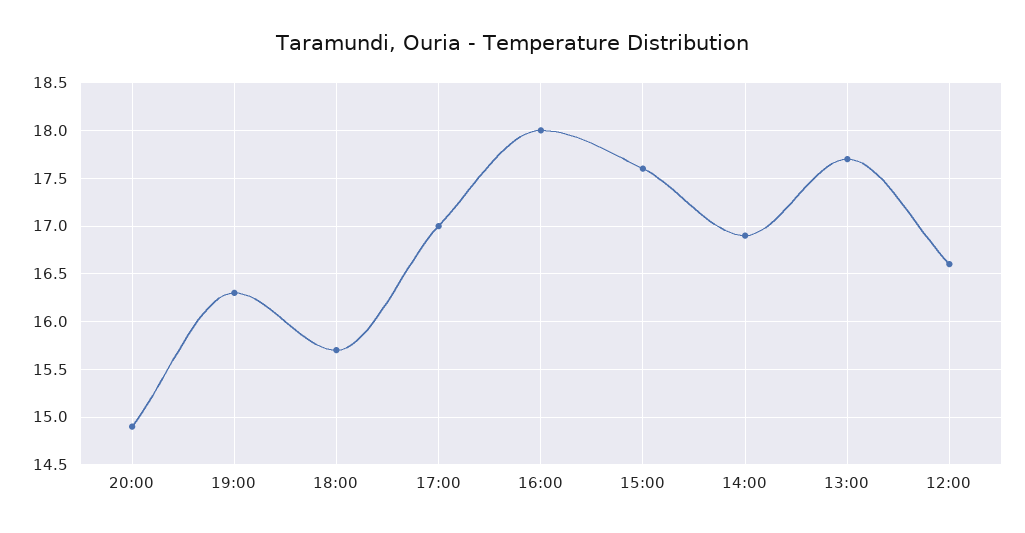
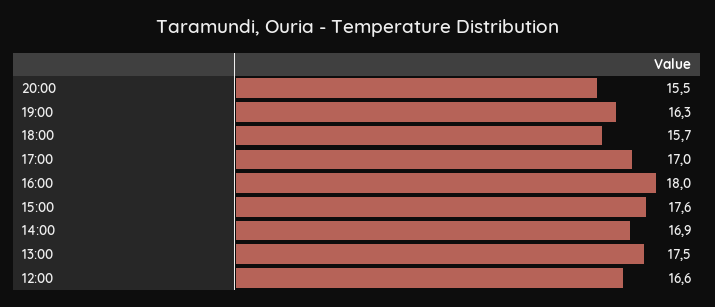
  {
-   "20:00": 14.9,
+   "20:00": 15.5,
    "19:00": 16.3,
    "18:00": 15.7,
    "17:00": 17,
    "16:00": 18,
    "15:00": 17.6,
    "14:00": 16.9,
-   "13:00": 17.7,
+   "13:00": 17.5,
    "12:00": 16.6
  }

